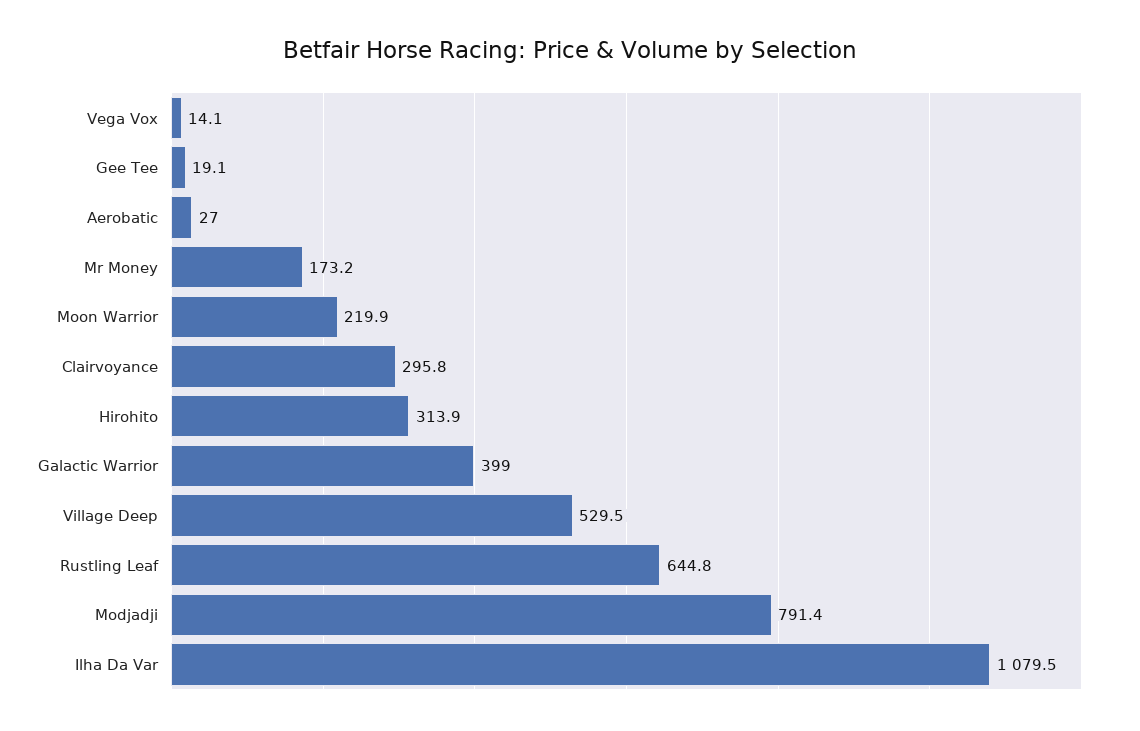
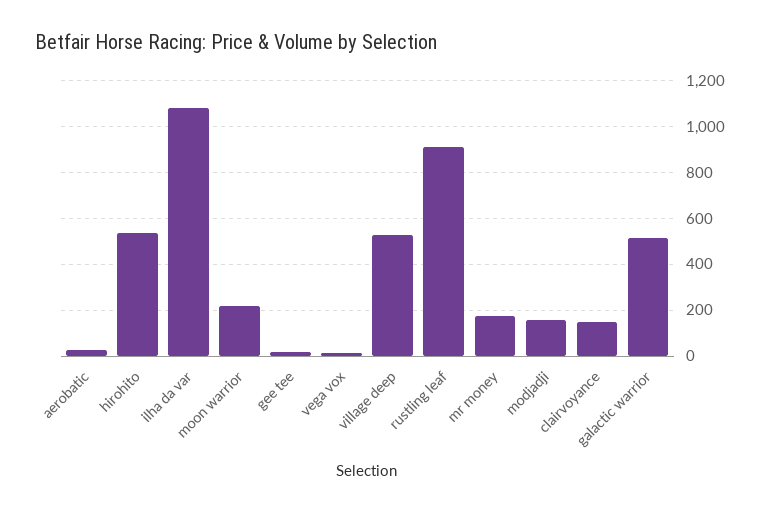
  {
    "Vega Vox": 14.1,
    "Gee Tee": 19.1,
    "Aerobatic": 27,
    "Mr Money": 173.2,
    "Moon Warrior": 219.9,
-   "Clairvoyance": 295.8,
+   "Clairvoyance": 150,
-   "Hirohito": 313.9,
+   "Hirohito": 550,
-   "Galactic Warrior": 399,
+   "Galactic Warrior": 500,
    "Village Deep": 529.5,
-   "Rustling Leaf": 644.8,
+   "Rustling Leaf": 900,
-   "Modjadji": 791.4,
+   "Modjadji": 150,
    "Ilha Da Var": 1079.5
  }

